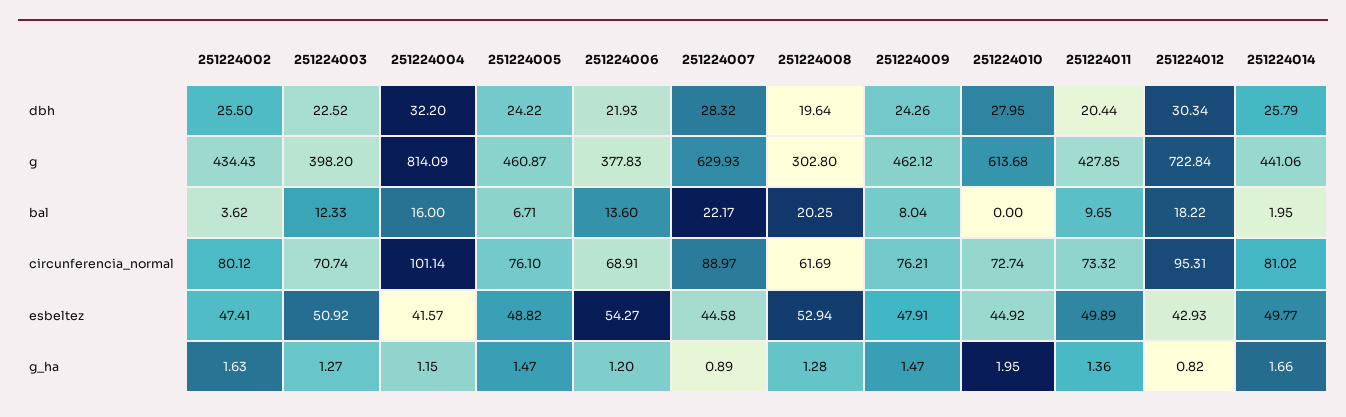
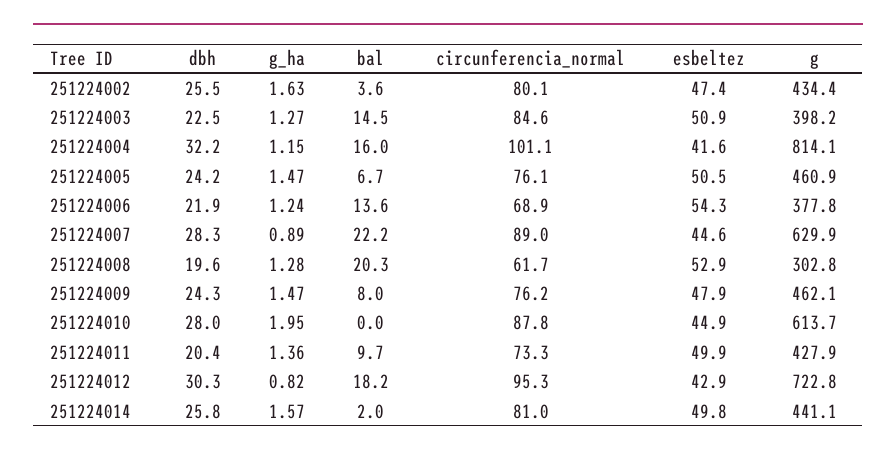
  {
    "251224002": {
      "dbh": 25.5,
      "g": 434.43,
      "bal": 3.62,
      "circunferencia_normal": 80.12,
      "esbeltez": 47.41,
      "g_ha": 1.63
    },
    "251224003": {
      "dbh": 22.52,
      "g": 398.2,
-     "bal": 12.33,
+     "bal": 14.5,
-     "circunferencia_normal": 70.74,
+     "circunferencia_normal": 84.6,
      "esbeltez": 50.92,
      "g_ha": 1.27
    },
    "251224004": {
      "dbh": 32.2,
      "g": 814.09,
      "bal": 16,
      "circunferencia_normal": 101.14,
      "esbeltez": 41.57,
      "g_ha": 1.15
    },
    "251224005": {
      "dbh": 24.22,
      "g": 460.87,
      "bal": 6.71,
      "circunferencia_normal": 76.1,
-     "esbeltez": 48.82,
+     "esbeltez": 50.5,
      "g_ha": 1.47
    },
    "251224006": {
      "dbh": 21.93,
      "g": 377.83,
      "bal": 13.6,
      "circunferencia_normal": 68.91,
      "esbeltez": 54.27,
-     "g_ha": 1.2
+     "g_ha": 1.24
    },
    "251224007": {
      "dbh": 28.32,
      "g": 629.93,
      "bal": 22.17,
      "circunferencia_normal": 88.97,
      "esbeltez": 44.58,
      "g_ha": 0.89
    },
    "251224008": {
      "dbh": 19.64,
      "g": 302.8,
      "bal": 20.25,
      "circunferencia_normal": 61.69,
      "esbeltez": 52.94,
      "g_ha": 1.28
    },
    "251224009": {
      "dbh": 24.26,
      "g": 462.12,
      "bal": 8.04,
      "circunferencia_normal": 76.21,
      "esbeltez": 47.91,
      "g_ha": 1.47
    },
    "251224010": {
      "dbh": 27.95,
      "g": 613.68,
      "bal": 0,
-     "circunferencia_normal": 72.74,
+     "circunferencia_normal": 87.8,
      "esbeltez": 44.92,
      "g_ha": 1.95
    },
    "251224011": {
      "dbh": 20.44,
      "g": 427.85,
      "bal": 9.65,
      "circunferencia_normal": 73.32,
      "esbeltez": 49.89,
      "g_ha": 1.36
    },
    "251224012": {
      "dbh": 30.34,
      "g": 722.84,
      "bal": 18.22,
      "circunferencia_normal": 95.31,
      "esbeltez": 42.93,
      "g_ha": 0.82
    },
    "251224014": {
      "dbh": 25.79,
      "g": 441.06,
      "bal": 1.95,
      "circunferencia_normal": 81.02,
      "esbeltez": 49.77,
-     "g_ha": 1.66
+     "g_ha": 1.57
    }
  }

